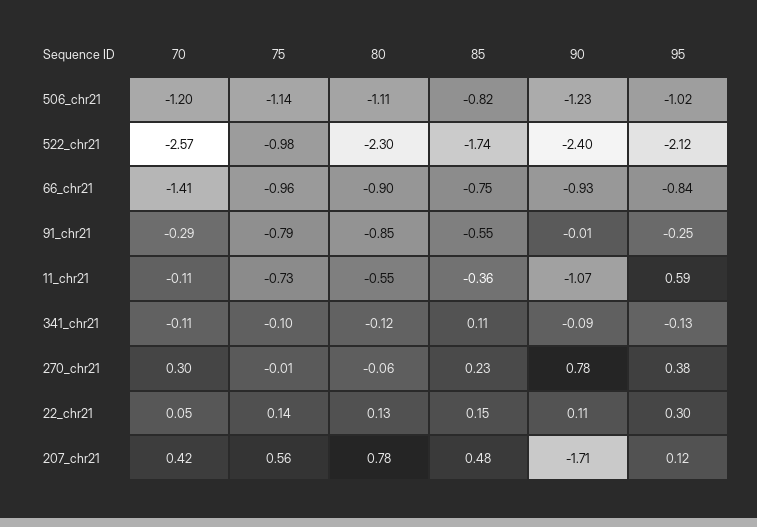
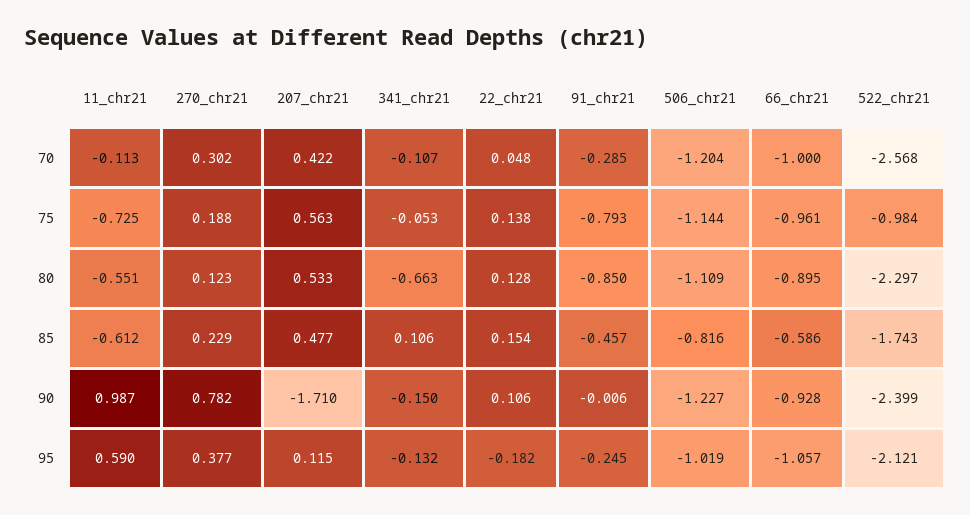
  {
    "70": {
      "506_chr21": -1.204,
      "522_chr21": -2.568,
-     "66_chr21": -1.41,
+     "66_chr21": -1,
      "91_chr21": -0.285,
      "11_chr21": -0.113,
      "341_chr21": -0.107,
      "270_chr21": 0.302,
      "22_chr21": 0.048,
      "207_chr21": 0.422
    },
    "75": {
      "506_chr21": -1.144,
      "522_chr21": -0.984,
      "66_chr21": -0.961,
      "91_chr21": -0.793,
      "11_chr21": -0.725,
-     "341_chr21": -0.1,
+     "341_chr21": -0.053,
-     "270_chr21": -0.01,
+     "270_chr21": 0.188,
      "22_chr21": 0.138,
      "207_chr21": 0.563
    },
    "80": {
      "506_chr21": -1.109,
      "522_chr21": -2.297,
      "66_chr21": -0.895,
      "91_chr21": -0.85,
      "11_chr21": -0.551,
-     "341_chr21": -0.12,
+     "341_chr21": -0.663,
-     "270_chr21": -0.06,
+     "270_chr21": 0.123,
      "22_chr21": 0.128,
-     "207_chr21": 0.78
+     "207_chr21": 0.533
    },
    "85": {
      "506_chr21": -0.816,
      "522_chr21": -1.743,
-     "66_chr21": -0.75,
+     "66_chr21": -0.586,
-     "91_chr21": -0.55,
+     "91_chr21": -0.457,
-     "11_chr21": -0.36,
+     "11_chr21": -0.612,
      "341_chr21": 0.106,
      "270_chr21": 0.229,
      "22_chr21": 0.154,
      "207_chr21": 0.477
    },
    "90": {
      "506_chr21": -1.227,
      "522_chr21": -2.399,
      "66_chr21": -0.928,
      "91_chr21": -0.006,
-     "11_chr21": -1.07,
+     "11_chr21": 0.987,
-     "341_chr21": -0.09,
+     "341_chr21": -0.15,
      "270_chr21": 0.782,
      "22_chr21": 0.106,
      "207_chr21": -1.71
    },
    "95": {
      "506_chr21": -1.019,
      "522_chr21": -2.121,
-     "66_chr21": -0.84,
+     "66_chr21": -1.057,
      "91_chr21": -0.245,
      "11_chr21": 0.59,
      "341_chr21": -0.132,
      "270_chr21": 0.377,
-     "22_chr21": 0.3,
+     "22_chr21": -0.182,
      "207_chr21": 0.115
    }
  }

